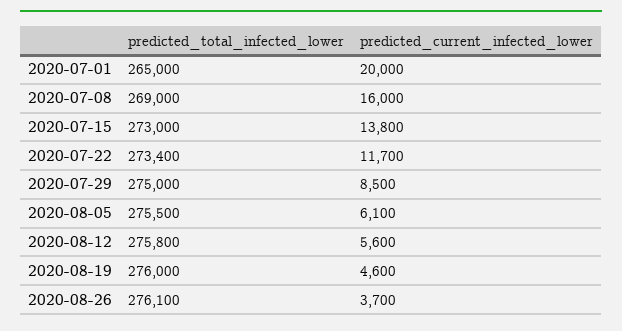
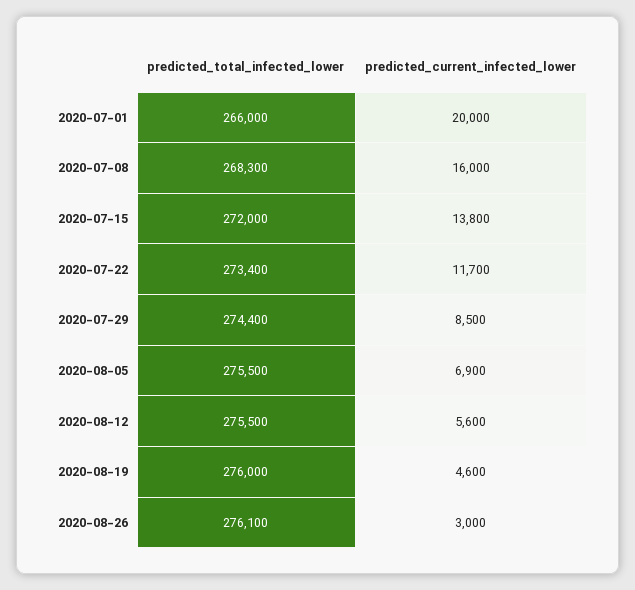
  {
    "predicted_total_infected_lower": {
-     "2020-07-01": 265000,
+     "2020-07-01": 266000,
-     "2020-07-08": 269000,
+     "2020-07-08": 268300,
-     "2020-07-15": 273000,
+     "2020-07-15": 272000,
      "2020-07-22": 273400,
-     "2020-07-29": 275000,
+     "2020-07-29": 274400,
      "2020-08-05": 275500,
-     "2020-08-12": 275800,
+     "2020-08-12": 275500,
      "2020-08-19": 276000,
      "2020-08-26": 276100
    },
    "predicted_current_infected_lower": {
      "2020-07-01": 20000,
      "2020-07-08": 16000,
      "2020-07-15": 13800,
      "2020-07-22": 11700,
      "2020-07-29": 8500,
-     "2020-08-05": 6100,
+     "2020-08-05": 6900,
      "2020-08-12": 5600,
      "2020-08-19": 4600,
-     "2020-08-26": 3700
+     "2020-08-26": 3000
    }
  }

